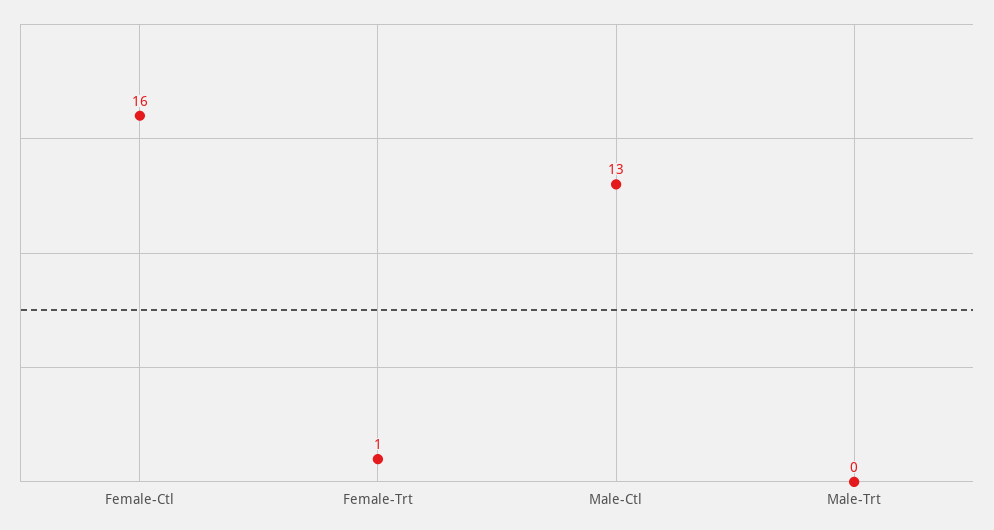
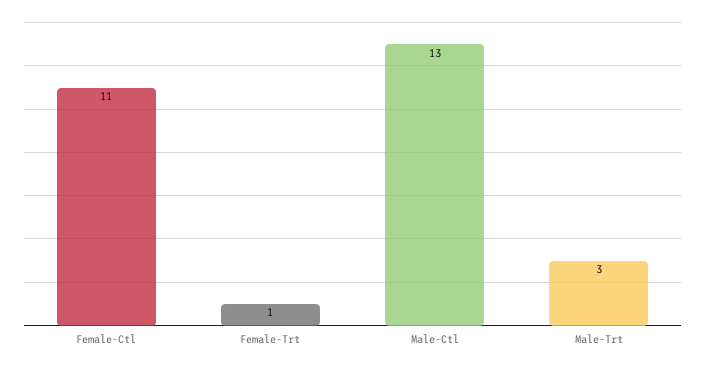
  {
-   "Female-Ctl": 16,
+   "Female-Ctl": 11,
    "Female-Trt": 1,
    "Male-Ctl": 13,
-   "Male-Trt": 0
+   "Male-Trt": 3
  }

